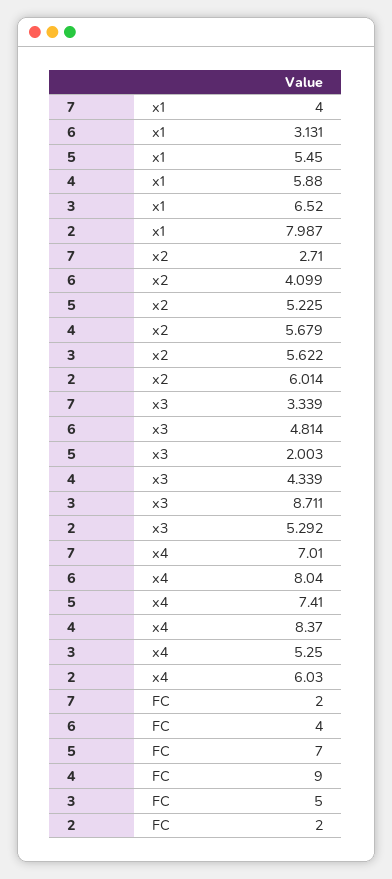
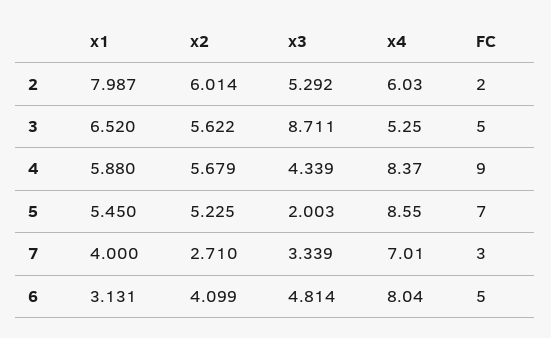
  {
    "7": {
      "x1": 4,
      "x2": 2.71,
      "x3": 3.339,
      "x4": 7.01,
-     "FC": 2
+     "FC": 3
    },
    "6": {
      "x1": 3.131,
      "x2": 4.099,
      "x3": 4.814,
      "x4": 8.04,
-     "FC": 4
+     "FC": 5
    },
    "5": {
      "x1": 5.45,
      "x2": 5.225,
      "x3": 2.003,
-     "x4": 7.41,
+     "x4": 8.55,
      "FC": 7
    },
    "4": {
      "x1": 5.88,
      "x2": 5.679,
      "x3": 4.339,
      "x4": 8.37,
      "FC": 9
    },
    "3": {
      "x1": 6.52,
      "x2": 5.622,
      "x3": 8.711,
      "x4": 5.25,
      "FC": 5
    },
    "2": {
      "x1": 7.987,
      "x2": 6.014,
      "x3": 5.292,
      "x4": 6.03,
      "FC": 2
    }
  }

